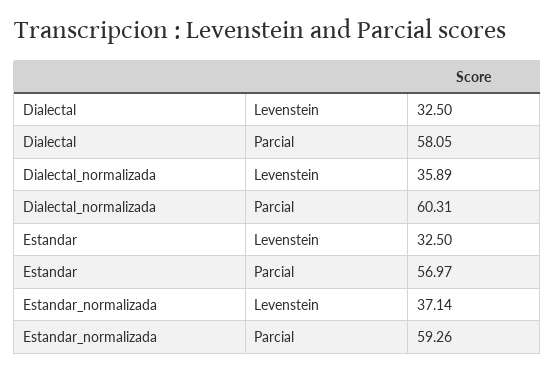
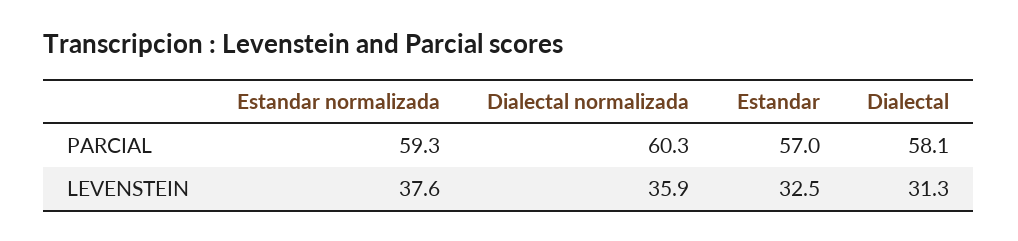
  {
    "Dialectal": {
-     "Levenstein": 32.5,
+     "Levenstein": 31.3,
      "Parcial": 58.05
    },
    "Dialectal_normalizada": {
      "Levenstein": 35.89,
      "Parcial": 60.31
    },
    "Estandar": {
      "Levenstein": 32.5,
      "Parcial": 56.97
    },
    "Estandar_normalizada": {
-     "Levenstein": 37.14,
+     "Levenstein": 37.6,
      "Parcial": 59.26
    }
  }

